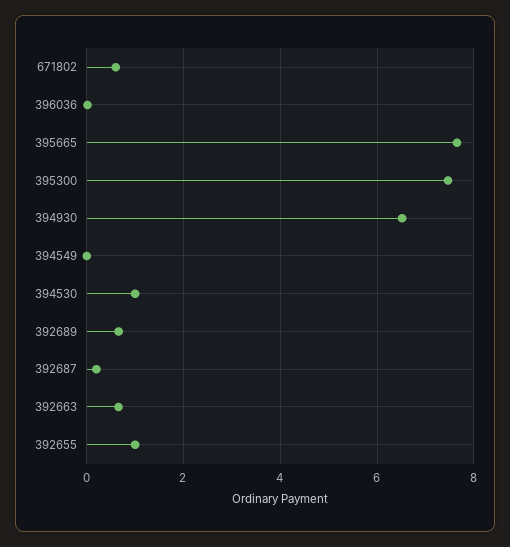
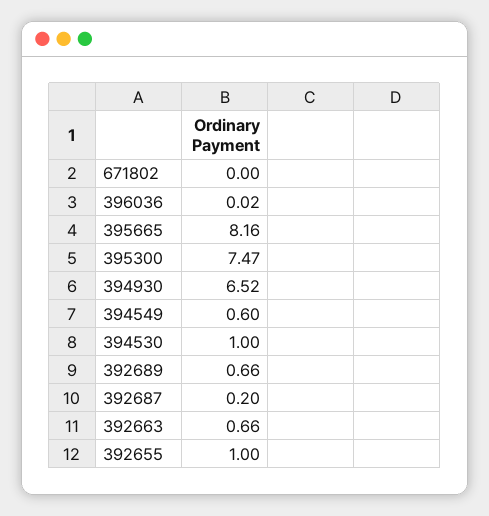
  {
-   "671802": 0.6,
+   "671802": 0,
    "396036": 0.02,
-   "395665": 7.6,
+   "395665": 8.16,
    "395300": 7.47,
    "394930": 6.52,
-   "394549": 0,
+   "394549": 0.6,
    "394530": 1,
    "392689": 0.66,
    "392687": 0.2,
    "392663": 0.66,
    "392655": 1
  }

